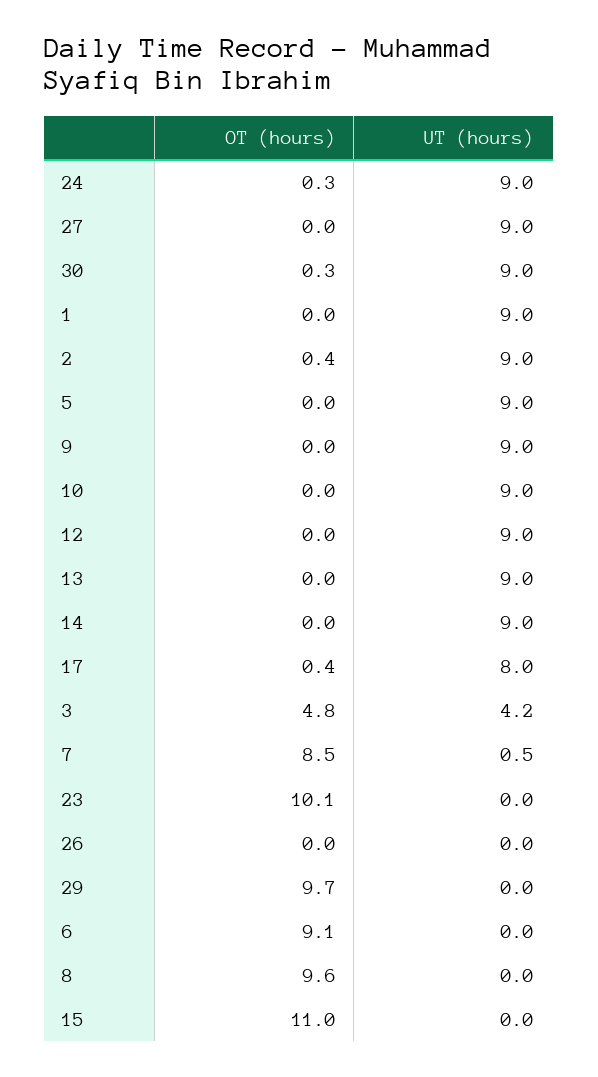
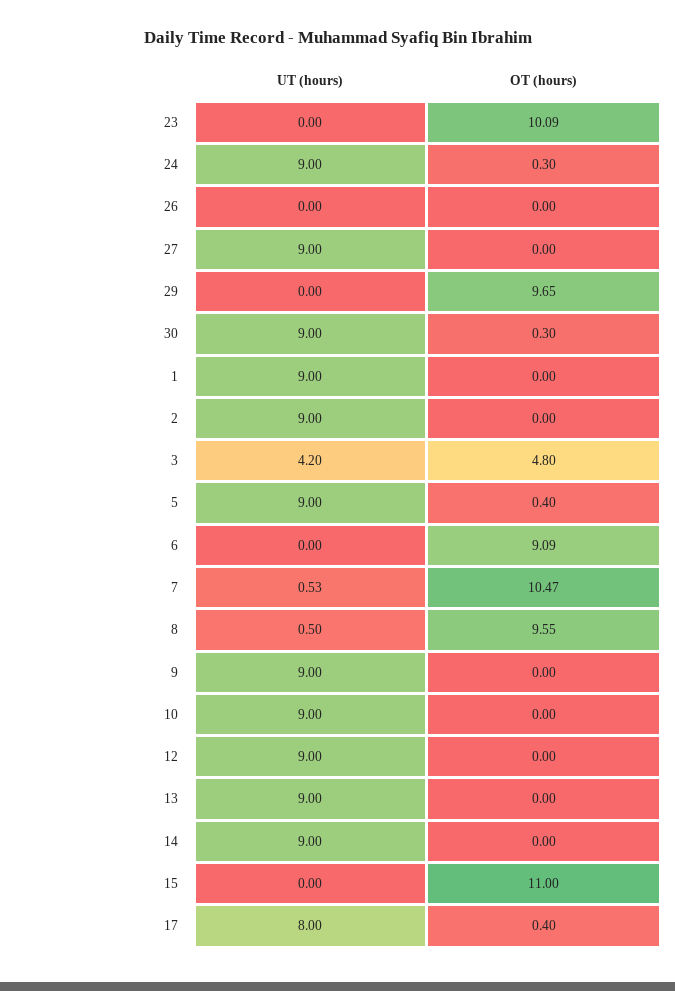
  {
    "OT (hours)": {
      "24": 0.3,
      "27": 0,
      "30": 0.3,
      "1": 0,
-     "2": 0.4,
+     "2": 0,
-     "5": 0,
+     "5": 0.4,
      "9": 0,
      "10": 0,
      "12": 0,
      "13": 0,
      "14": 0,
      "17": 0.4,
      "3": 4.8,
-     "7": 8.5,
+     "7": 10.47,
      "23": 10.09,
      "26": 0,
      "29": 9.65,
      "6": 9.09,
      "8": 9.55,
      "15": 11
    },
    "UT (hours)": {
      "24": 9,
      "27": 9,
      "30": 9,
      "1": 9,
      "2": 9,
      "5": 9,
      "9": 9,
      "10": 9,
      "12": 9,
      "13": 9,
      "14": 9,
      "17": 8,
      "3": 4.2,
      "7": 0.53,
      "23": 0,
      "26": 0,
      "29": 0,
      "6": 0,
-     "8": 0,
+     "8": 0.5,
      "15": 0
    }
  }

